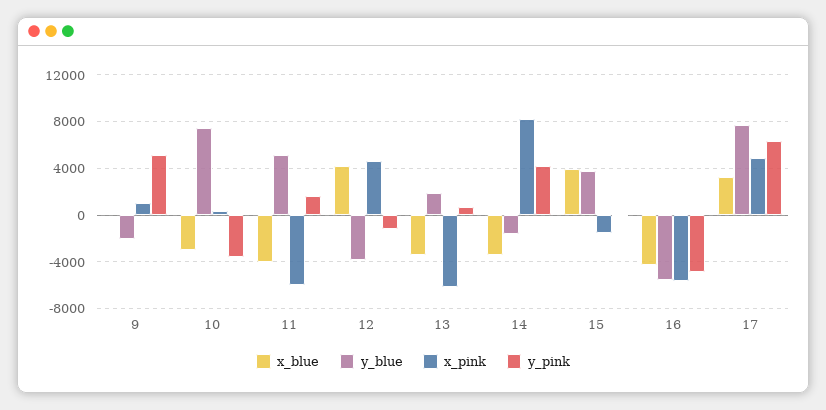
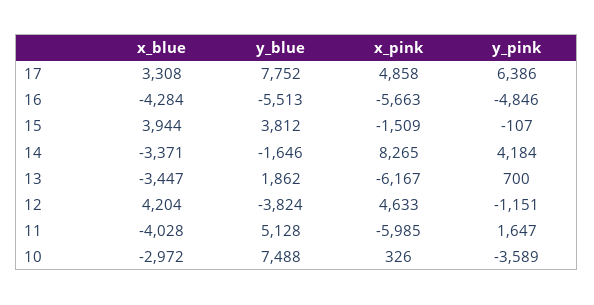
  {
    "x_blue": {
-     "9": 0,
      "10": -2972,
      "11": -4028,
      "12": 4204,
      "13": -3447,
      "14": -3371,
      "15": 3944,
      "16": -4284,
      "17": 3308
    },
    "y_blue": {
-     "9": -2000,
      "10": 7488,
      "11": 5128,
      "12": -3824,
      "13": 1862,
      "14": -1646,
      "15": 3812,
      "16": -5513,
      "17": 7752
    },
    "x_pink": {
-     "9": 1000,
      "10": 326,
      "11": -5985,
      "12": 4633,
      "13": -6167,
      "14": 8265,
      "15": -1509,
      "16": -5663,
      "17": 4858
    },
    "y_pink": {
-     "9": 5000,
      "10": -3589,
      "11": 1647,
      "12": -1151,
      "13": 700,
      "14": 4184,
      "15": -107,
      "16": -4846,
      "17": 6386
    }
  }

